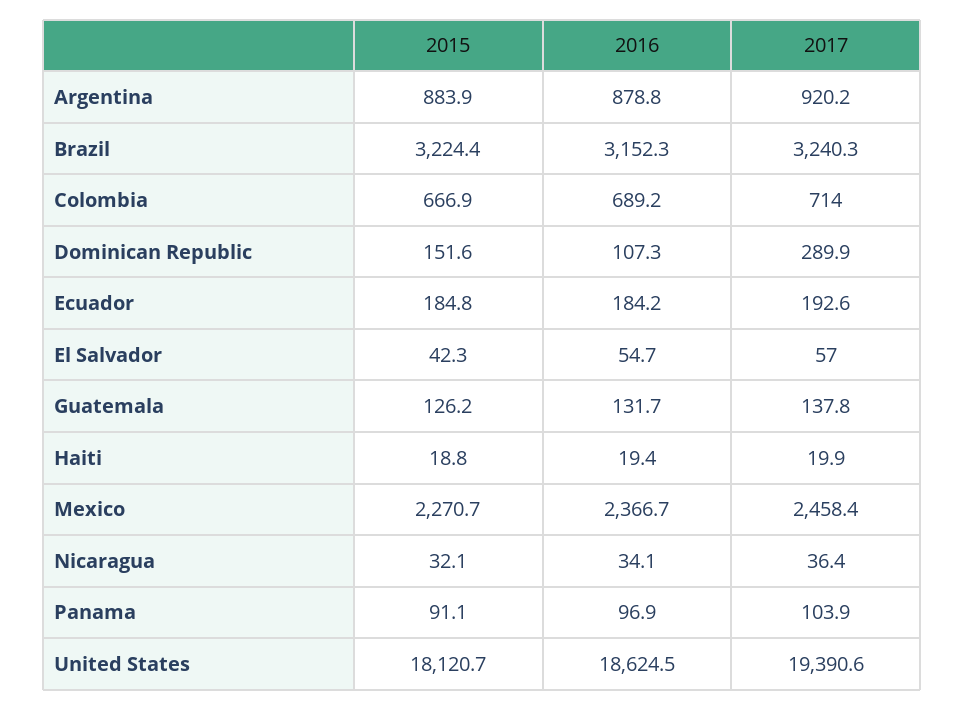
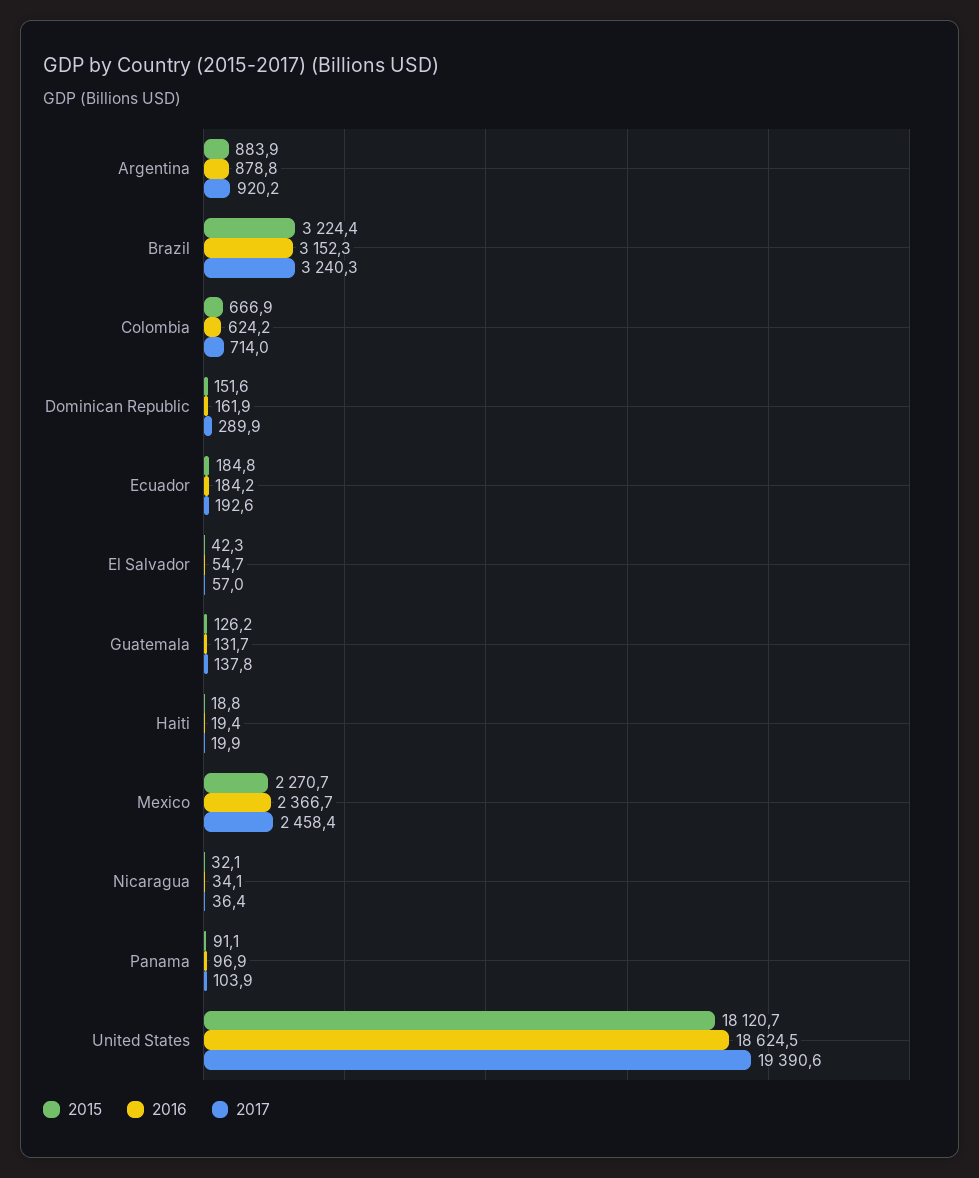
  {
    "2015": {
      "Argentina": 883.9,
      "Brazil": 3224.4,
      "Colombia": 666.9,
      "Dominican Republic": 151.6,
      "Ecuador": 184.8,
      "El Salvador": 42.3,
      "Guatemala": 126.2,
      "Haiti": 18.8,
      "Mexico": 2270.7,
      "Nicaragua": 32.1,
      "Panama": 91.1,
      "United States": 18120.7
    },
    "2016": {
      "Argentina": 878.8,
      "Brazil": 3152.3,
-     "Colombia": 689.2,
+     "Colombia": 624.2,
-     "Dominican Republic": 107.3,
+     "Dominican Republic": 161.9,
      "Ecuador": 184.2,
      "El Salvador": 54.7,
      "Guatemala": 131.7,
      "Haiti": 19.4,
      "Mexico": 2366.7,
      "Nicaragua": 34.1,
      "Panama": 96.9,
      "United States": 18624.5
    },
    "2017": {
      "Argentina": 920.2,
      "Brazil": 3240.3,
      "Colombia": 714,
      "Dominican Republic": 289.9,
      "Ecuador": 192.6,
      "El Salvador": 57,
      "Guatemala": 137.8,
      "Haiti": 19.9,
      "Mexico": 2458.4,
      "Nicaragua": 36.4,
      "Panama": 103.9,
      "United States": 19390.6
    }
  }

